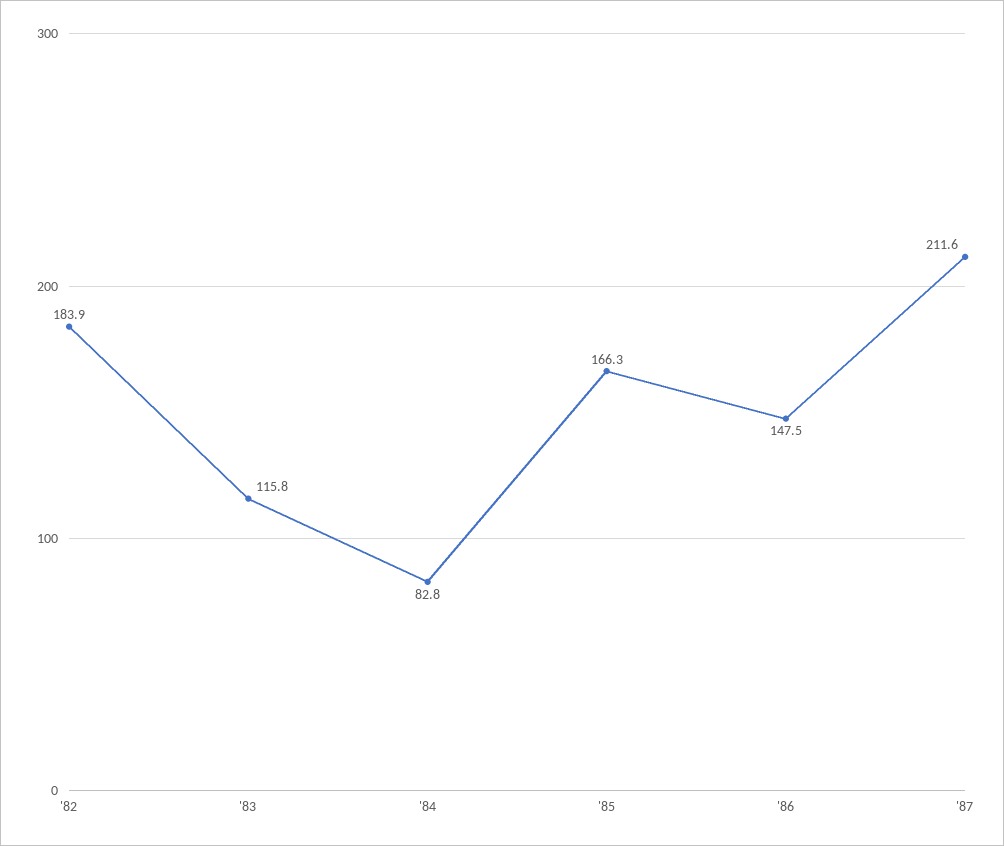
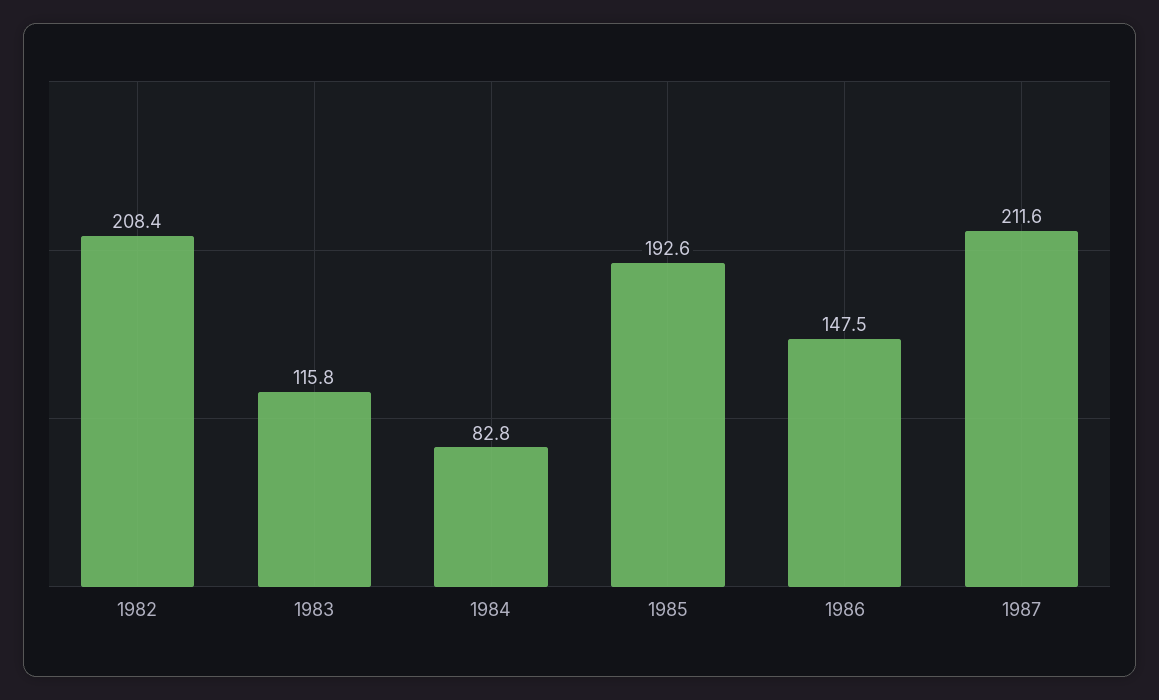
  {
-   "'82": 183.9,
+   "'82": 208.4,
    "'83": 115.8,
    "'84": 82.8,
-   "'85": 166.3,
+   "'85": 192.6,
    "'86": 147.5,
    "'87": 211.6
  }

